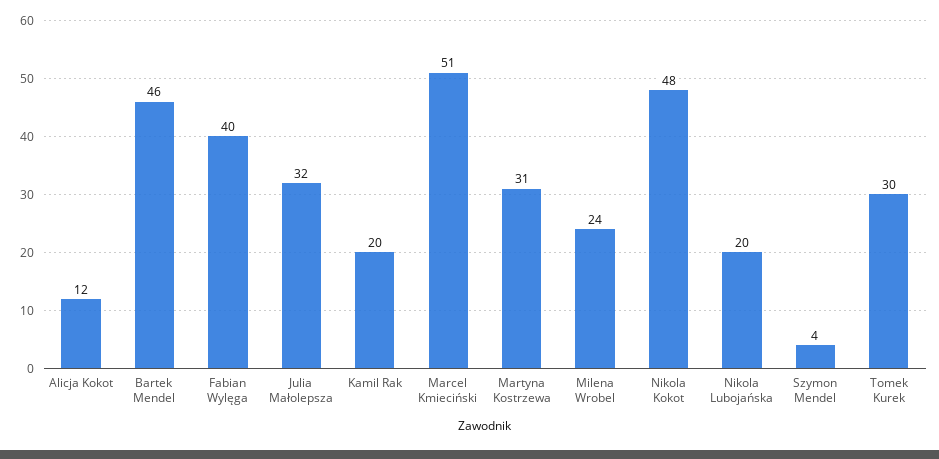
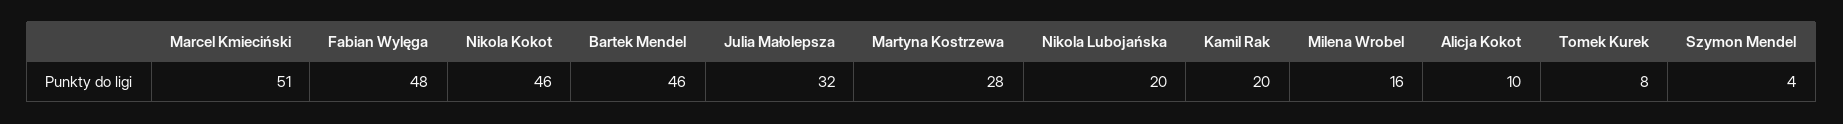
  {
-   "Alicja Kokot": 12,
+   "Alicja Kokot": 10,
    "Bartek Mendel": 46,
-   "Fabian Wylęga": 40,
+   "Fabian Wylęga": 48,
    "Julia Małolepsza": 32,
    "Kamil Rak": 20,
    "Marcel Kmieciński": 51,
-   "Martyna Kostrzewa": 31,
+   "Martyna Kostrzewa": 28,
-   "Milena Wrobel": 24,
+   "Milena Wrobel": 16,
-   "Nikola Kokot": 48,
+   "Nikola Kokot": 46,
    "Nikola Lubojańska": 20,
    "Szymon Mendel": 4,
-   "Tomek Kurek": 30
+   "Tomek Kurek": 8
  }

